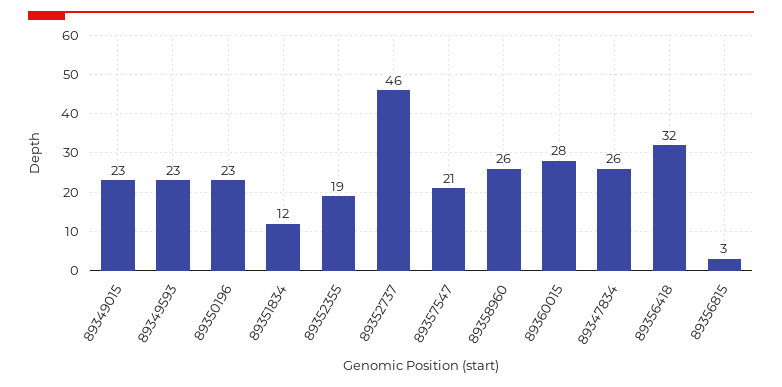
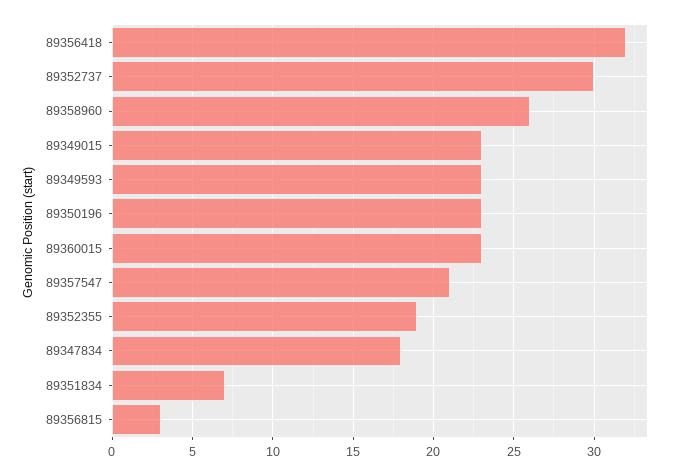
  {
    "89349015": 23,
    "89349593": 23,
    "89350196": 23,
-   "89351834": 12,
+   "89351834": 7,
    "89352355": 19,
-   "89352737": 46,
+   "89352737": 30,
    "89357547": 21,
    "89358960": 26,
-   "89360015": 28,
+   "89360015": 23,
-   "89347834": 26,
+   "89347834": 18,
    "89356418": 32,
    "89356815": 3
  }

